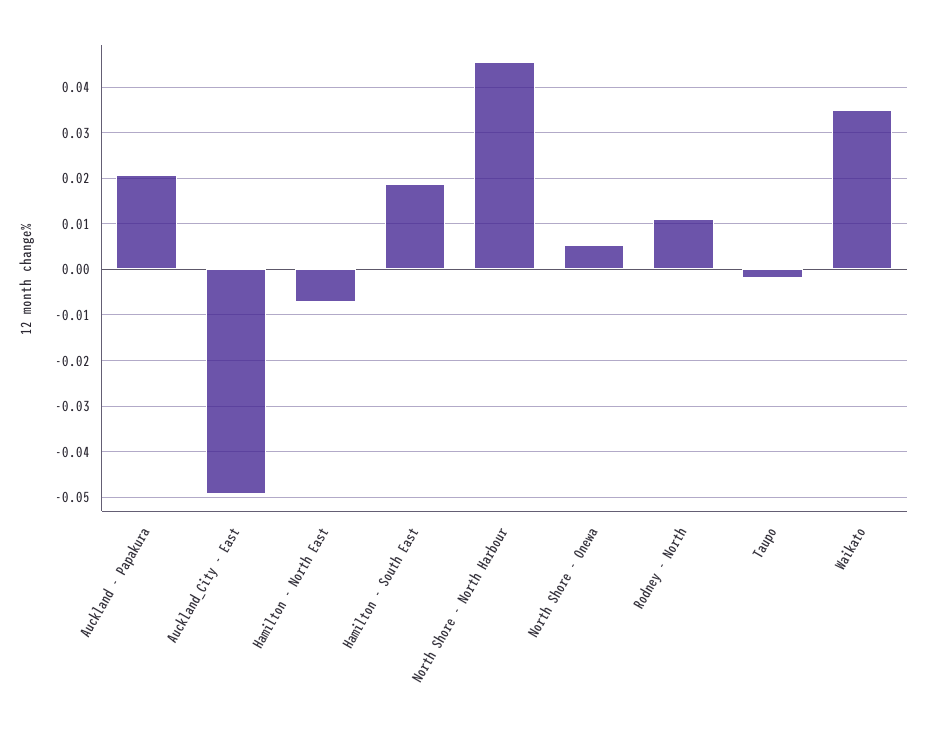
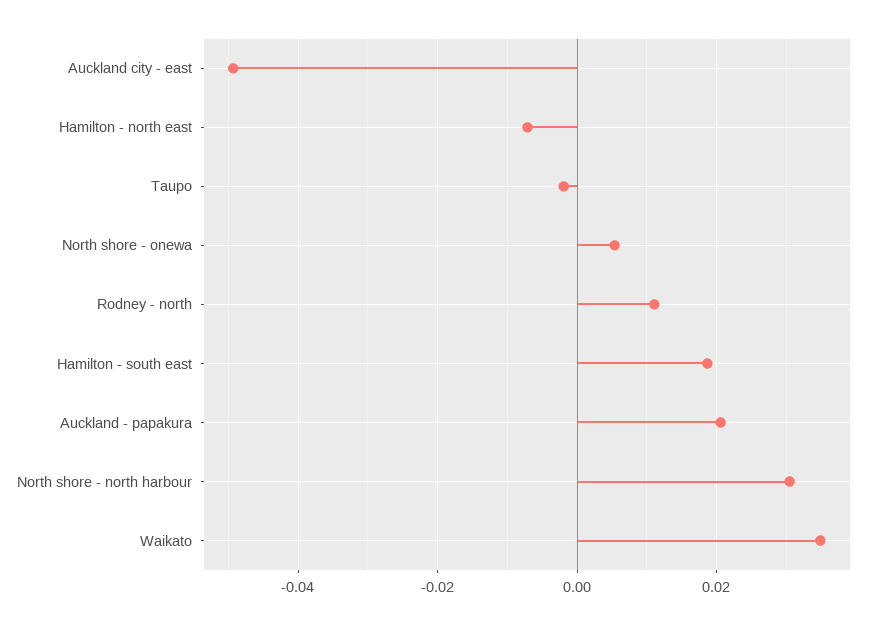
  {
    "Auckland - Papakura": 0.02,
    "Auckland_City - East": -0.05,
    "Hamilton - North East": -0.008,
    "Hamilton - South East": 0.018,
-   "North Shore - North Harbour": 0.046,
+   "North Shore - North Harbour": 0.03,
    "North Shore - Onewa": 0.006,
    "Rodney - North": 0.012,
    "Taupo": -0.002,
    "Waikato": 0.034
  }

